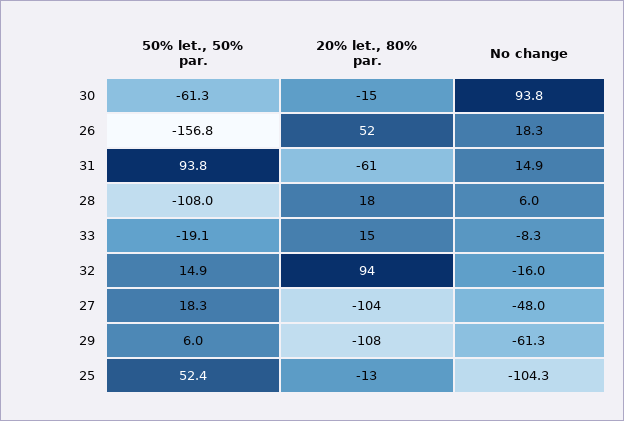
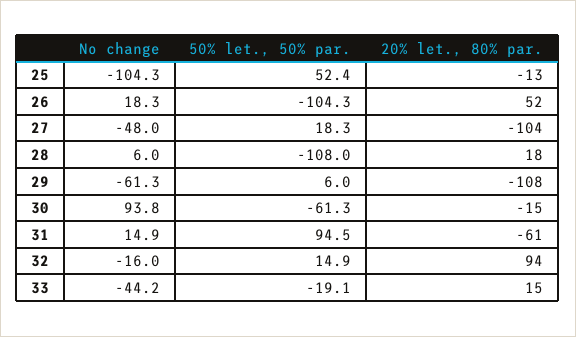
  {
    "50% let., 50% par.": {
      "30": -61.3,
-     "26": -156.8,
+     "26": -104.3,
-     "31": 93.8,
+     "31": 94.5,
      "28": -108,
      "33": -19.1,
      "32": 14.9,
      "27": 18.3,
      "29": 6,
      "25": 52.4
    },
    "20% let., 80% par.": {
      "30": -15,
      "26": 52,
      "31": -61,
      "28": 18,
      "33": 15,
      "32": 94,
      "27": -104,
      "29": -108,
      "25": -13
    },
    "No change": {
      "30": 93.8,
      "26": 18.3,
      "31": 14.9,
      "28": 6,
-     "33": -8.3,
+     "33": -44.2,
      "32": -16,
      "27": -48,
      "29": -61.3,
      "25": -104.3
    }
  }

